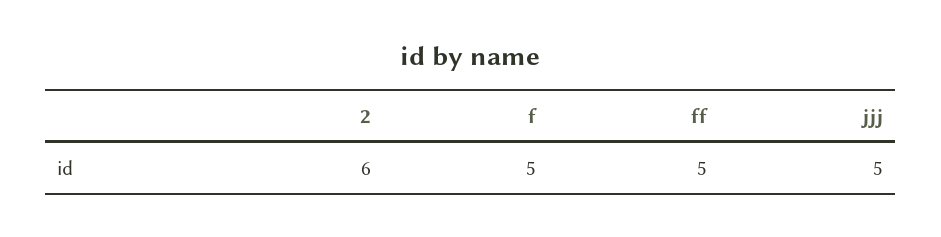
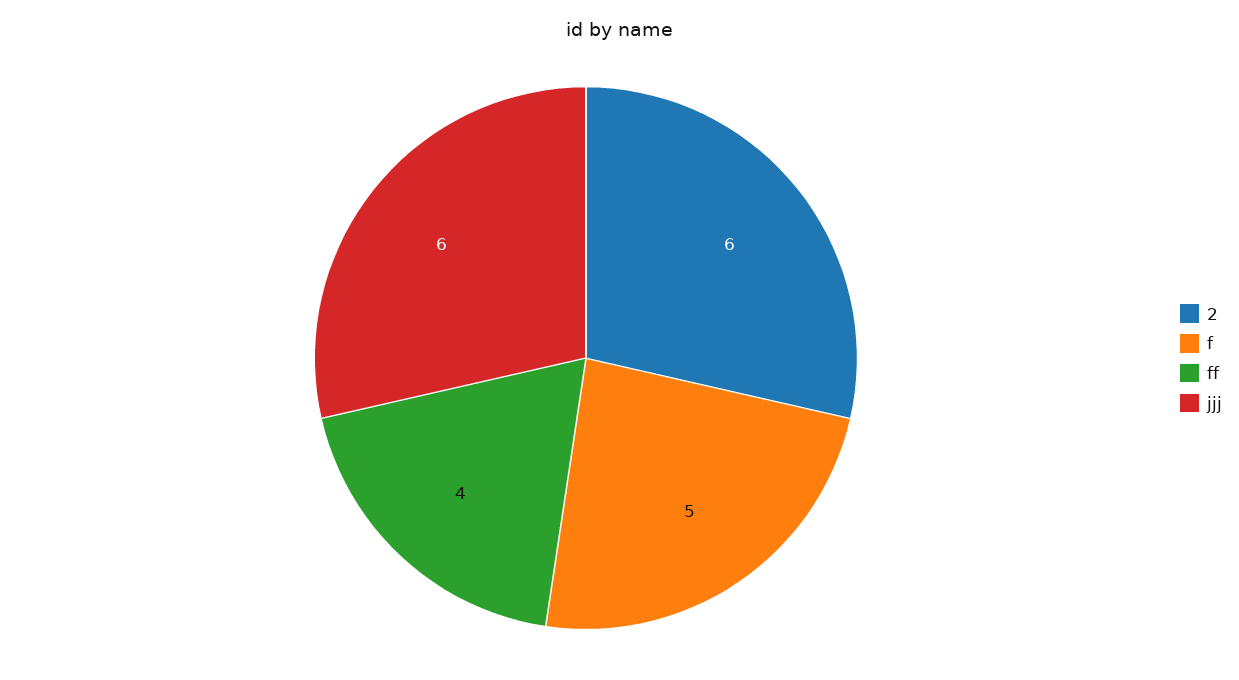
  {
    "2": 6,
    "f": 5,
-   "ff": 5,
+   "ff": 4,
-   "jjj": 5
+   "jjj": 6
  }

